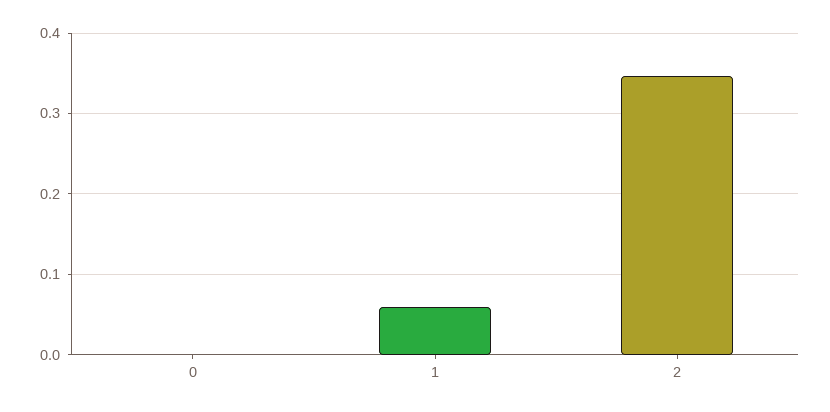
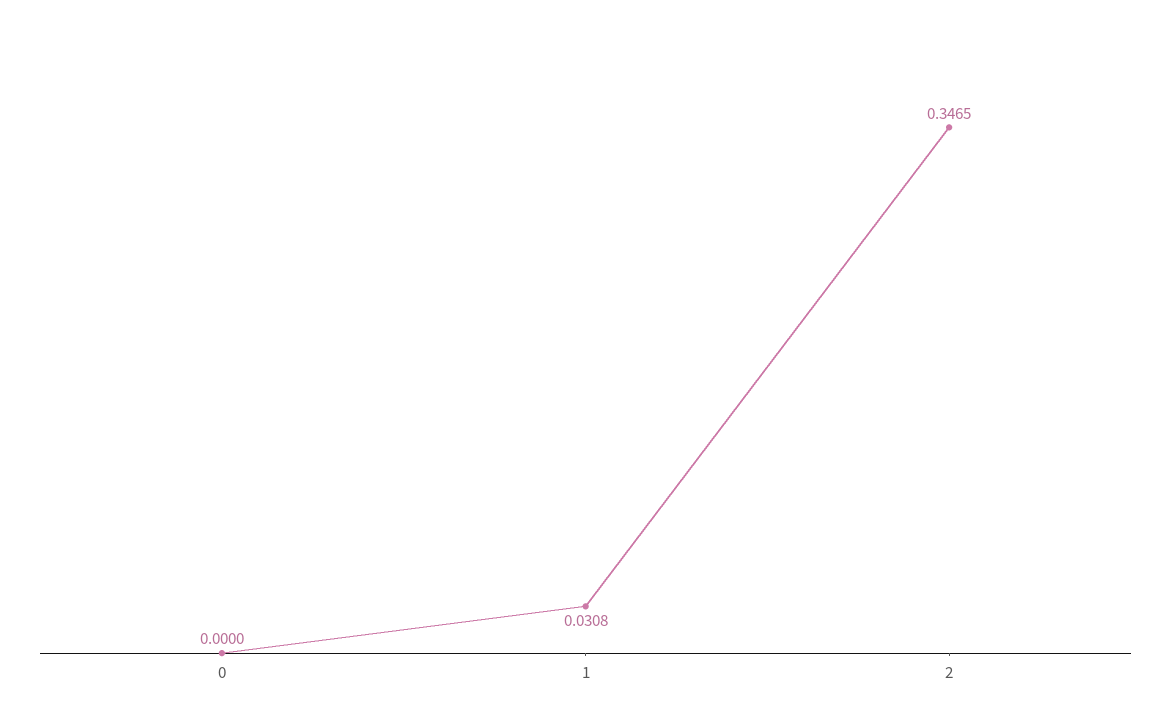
  {
    "0": 0,
-   "1": 0.06,
+   "1": 0.0308,
    "2": 0.3465
  }

